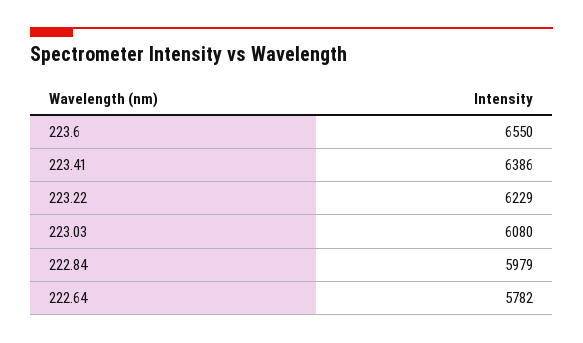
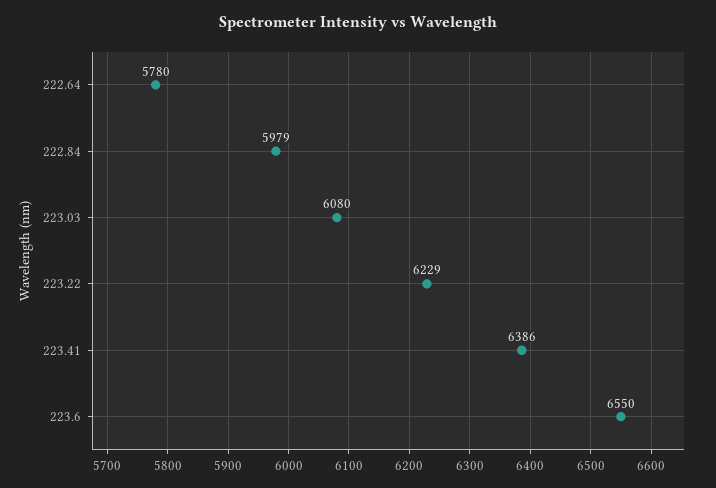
  {
    "223.6": 6550,
    "223.41": 6386,
    "223.22": 6229,
    "223.03": 6080,
    "222.84": 5979,
-   "222.64": 5782
+   "222.64": 5780
  }

